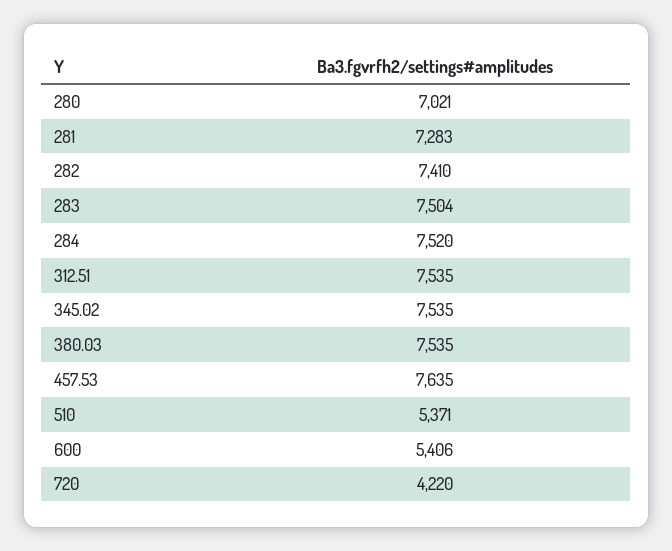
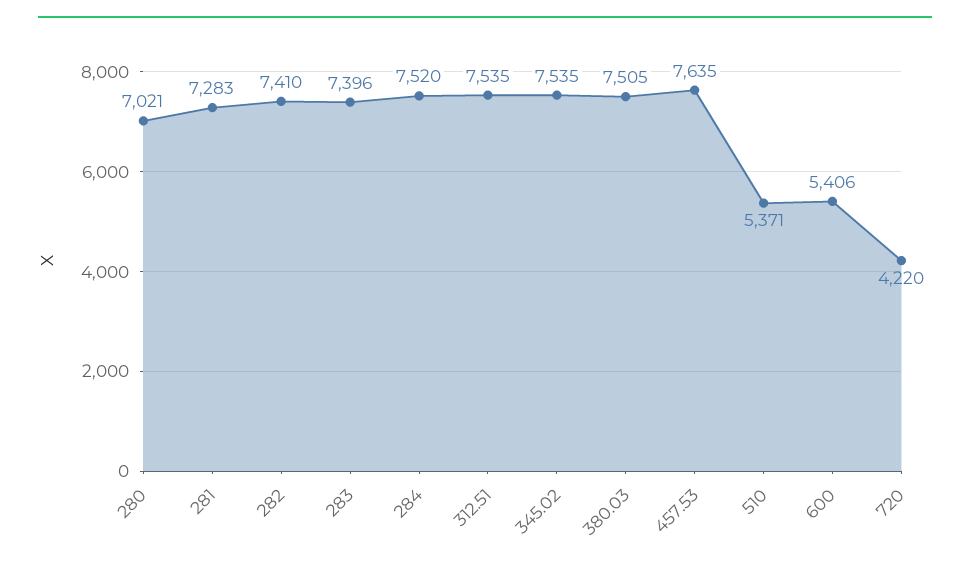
  {
    "280": 7021,
    "281": 7283,
    "282": 7410,
-   "283": 7504,
+   "283": 7396,
    "284": 7520,
    "312.51": 7535,
    "345.02": 7535,
-   "380.03": 7535,
+   "380.03": 7505,
    "457.53": 7635,
    "510": 5371,
    "600": 5406,
    "720": 4220
  }

